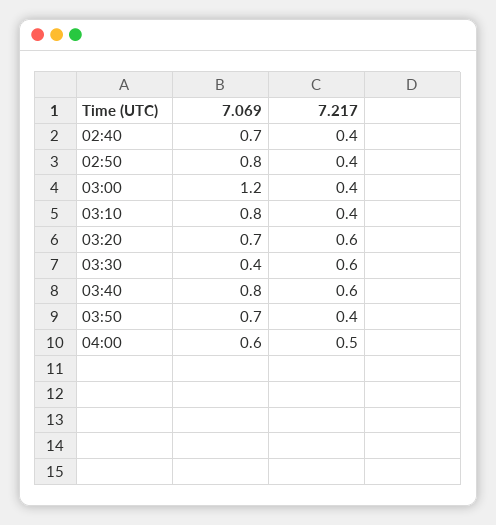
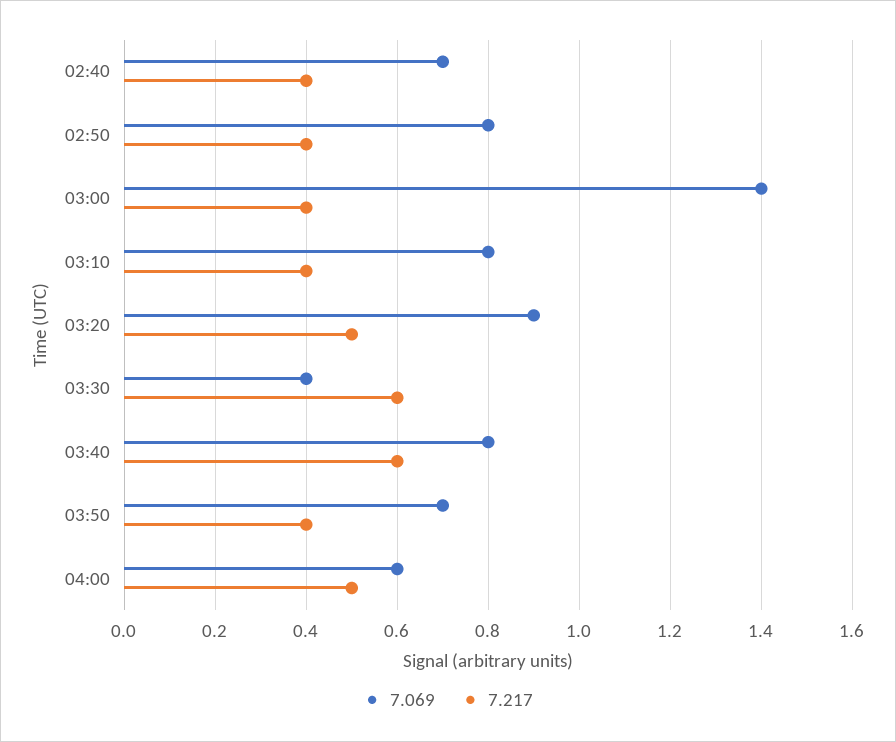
  {
    "7.069": {
      "02:40": 0.7,
      "02:50": 0.8,
-     "03:00": 1.2,
+     "03:00": 1.4,
      "03:10": 0.8,
-     "03:20": 0.7,
+     "03:20": 0.9,
      "03:30": 0.4,
      "03:40": 0.8,
      "03:50": 0.7,
      "04:00": 0.6
    },
    "7.217": {
      "02:40": 0.4,
      "02:50": 0.4,
      "03:00": 0.4,
      "03:10": 0.4,
-     "03:20": 0.6,
+     "03:20": 0.5,
      "03:30": 0.6,
      "03:40": 0.6,
      "03:50": 0.4,
      "04:00": 0.5
    }
  }

